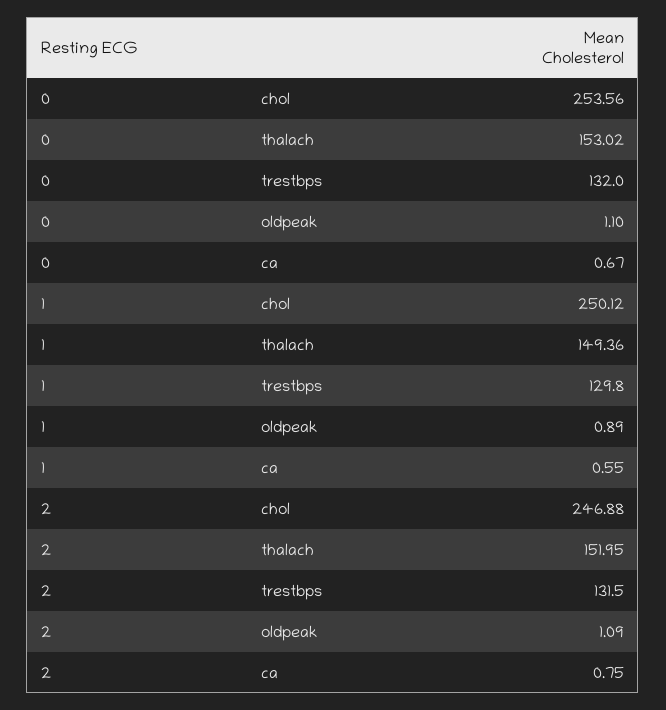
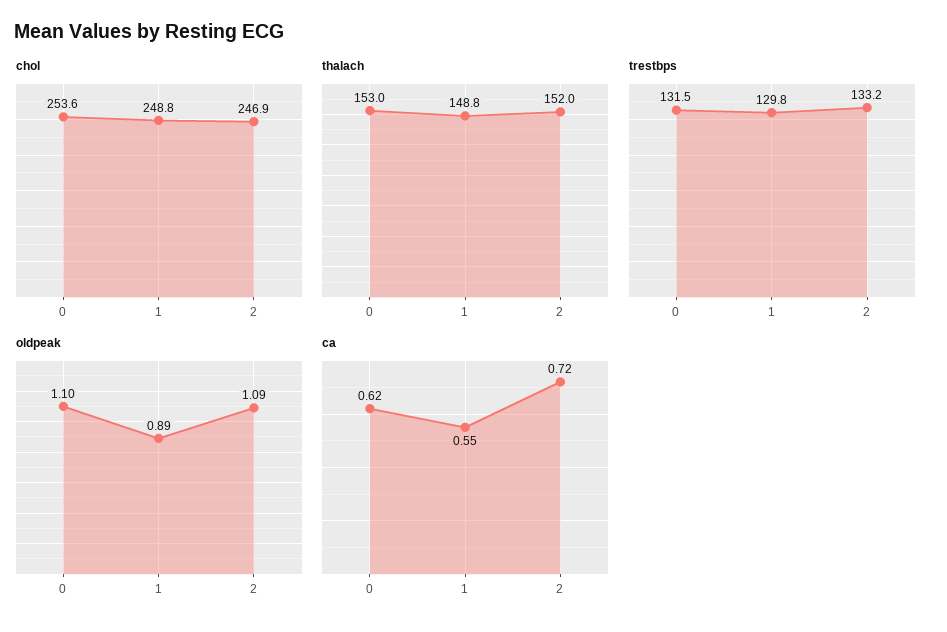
  {
    "chol": {
      "0": 253.56,
-     "1": 250.12,
+     "1": 248.8,
      "2": 246.88
    },
    "thalach": {
      "0": 153.02,
-     "1": 149.36,
+     "1": 148.8,
      "2": 151.95
    },
    "trestbps": {
-     "0": 132,
+     "0": 131.5,
      "1": 129.8,
-     "2": 131.5
+     "2": 133.2
    },
    "oldpeak": {
      "0": 1.1,
      "1": 0.89,
      "2": 1.09
    },
    "ca": {
-     "0": 0.67,
+     "0": 0.62,
      "1": 0.55,
-     "2": 0.75
+     "2": 0.72
    }
  }

